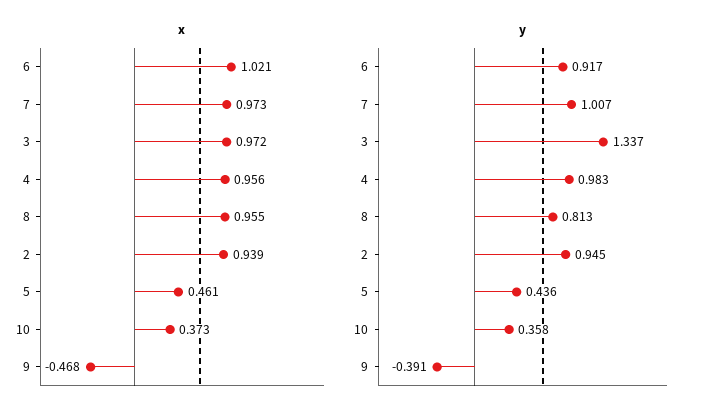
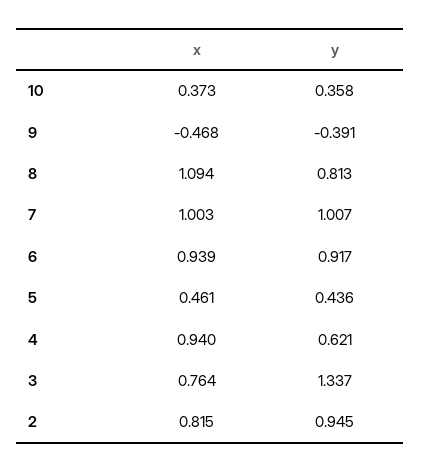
  {
    "x": {
-     "6": 1.021,
+     "6": 0.939,
-     "7": 0.973,
+     "7": 1.003,
-     "3": 0.972,
+     "3": 0.764,
-     "4": 0.956,
+     "4": 0.94,
-     "8": 0.955,
+     "8": 1.094,
-     "2": 0.939,
+     "2": 0.815,
      "5": 0.461,
      "10": 0.373,
      "9": -0.468
    },
    "y": {
      "6": 0.917,
      "7": 1.007,
      "3": 1.337,
-     "4": 0.983,
+     "4": 0.621,
      "8": 0.813,
      "2": 0.945,
      "5": 0.436,
      "10": 0.358,
      "9": -0.391
    }
  }

